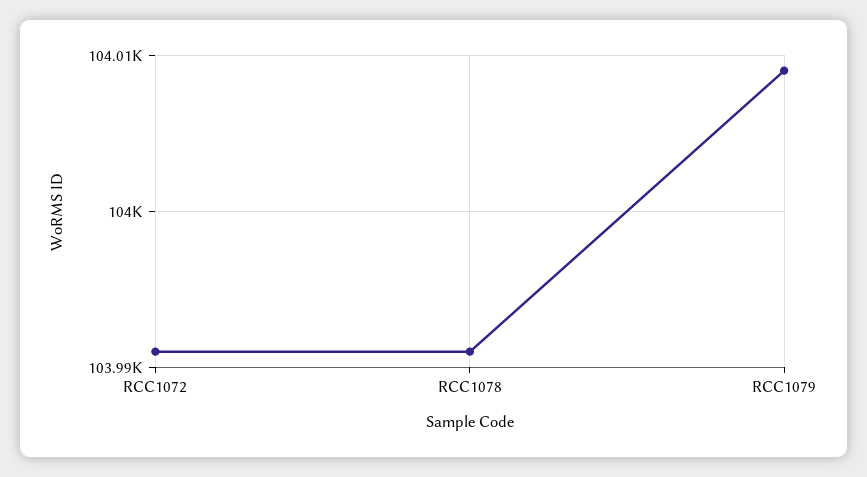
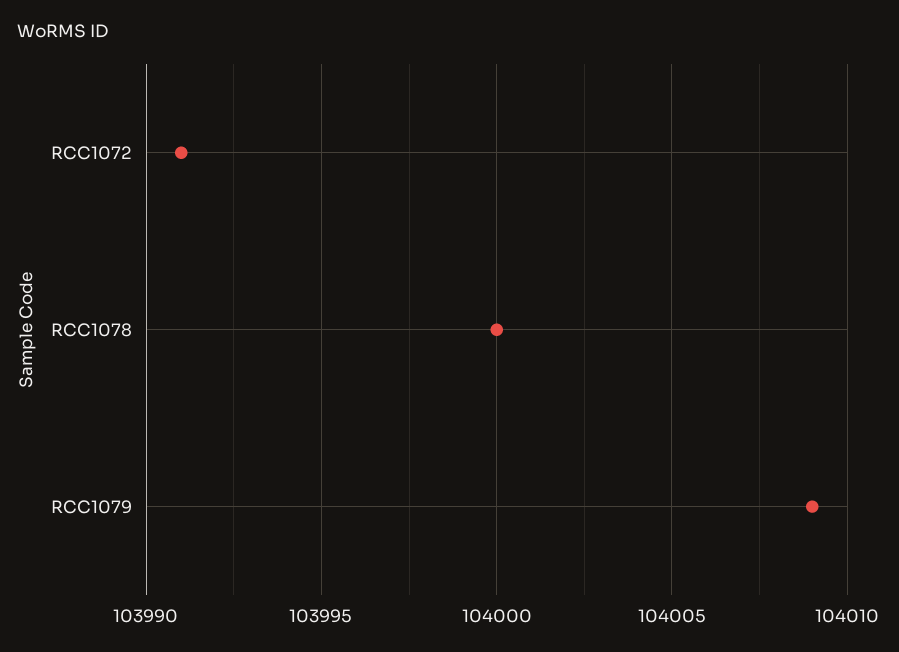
  {
    "RCC1072": 103991,
-   "RCC1078": 103991,
+   "RCC1078": 104000,
    "RCC1079": 104009
  }

